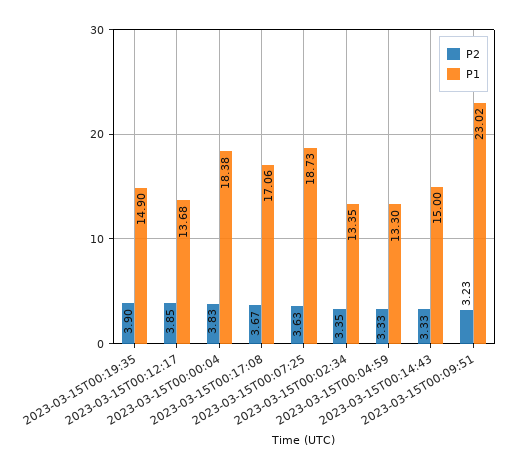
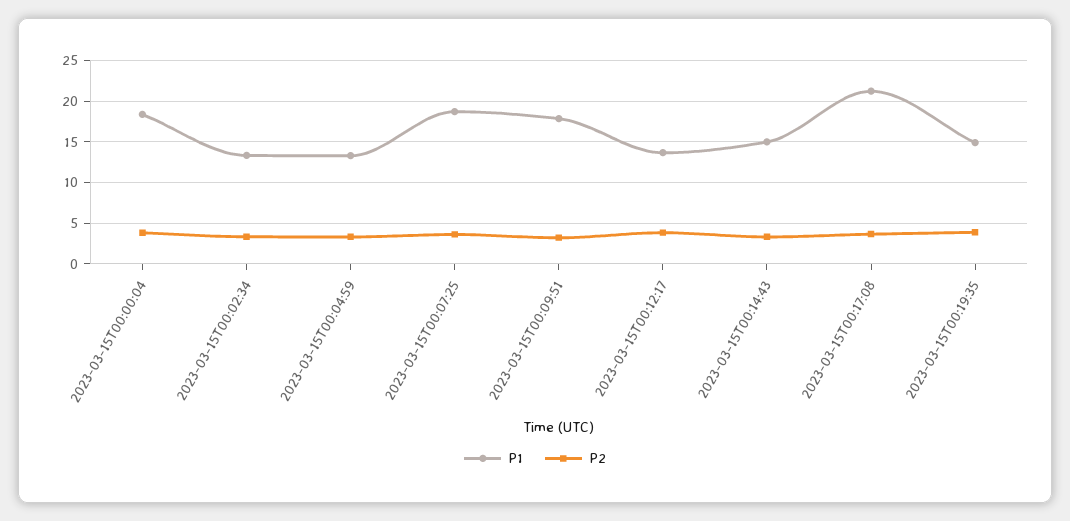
  {
    "P2": {
      "2023-03-15T00:19:35": 3.9,
      "2023-03-15T00:12:17": 3.85,
      "2023-03-15T00:00:04": 3.83,
      "2023-03-15T00:17:08": 3.67,
      "2023-03-15T00:07:25": 3.63,
      "2023-03-15T00:02:34": 3.35,
      "2023-03-15T00:04:59": 3.33,
      "2023-03-15T00:14:43": 3.33,
      "2023-03-15T00:09:51": 3.23
    },
    "P1": {
      "2023-03-15T00:19:35": 14.9,
      "2023-03-15T00:12:17": 13.68,
      "2023-03-15T00:00:04": 18.38,
-     "2023-03-15T00:17:08": 17.06,
+     "2023-03-15T00:17:08": 21,
      "2023-03-15T00:07:25": 18.73,
      "2023-03-15T00:02:34": 13.35,
      "2023-03-15T00:04:59": 13.3,
      "2023-03-15T00:14:43": 15,
-     "2023-03-15T00:09:51": 23.02
+     "2023-03-15T00:09:51": 18
    }
  }

